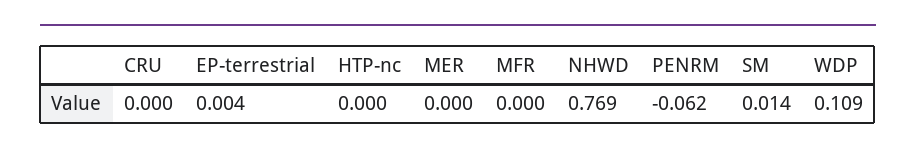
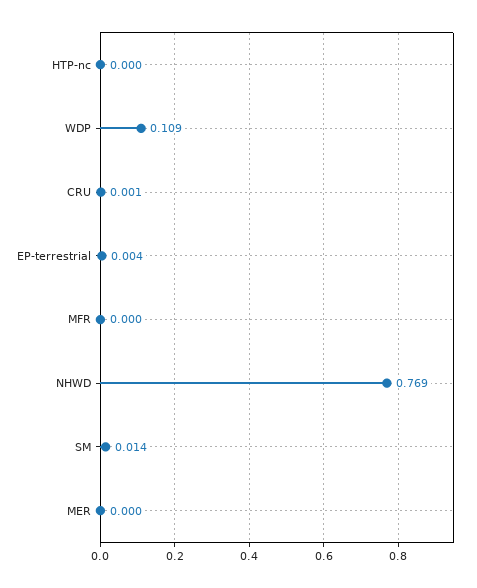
  {
-   "CRU": 0,
+   "CRU": 0.001,
    "EP-terrestrial": 0.004,
    "HTP-nc": 0,
    "MER": 0,
    "MFR": 0,
    "NHWD": 0.769,
-   "PENRM": -0.062,
    "SM": 0.014,
    "WDP": 0.109
  }

